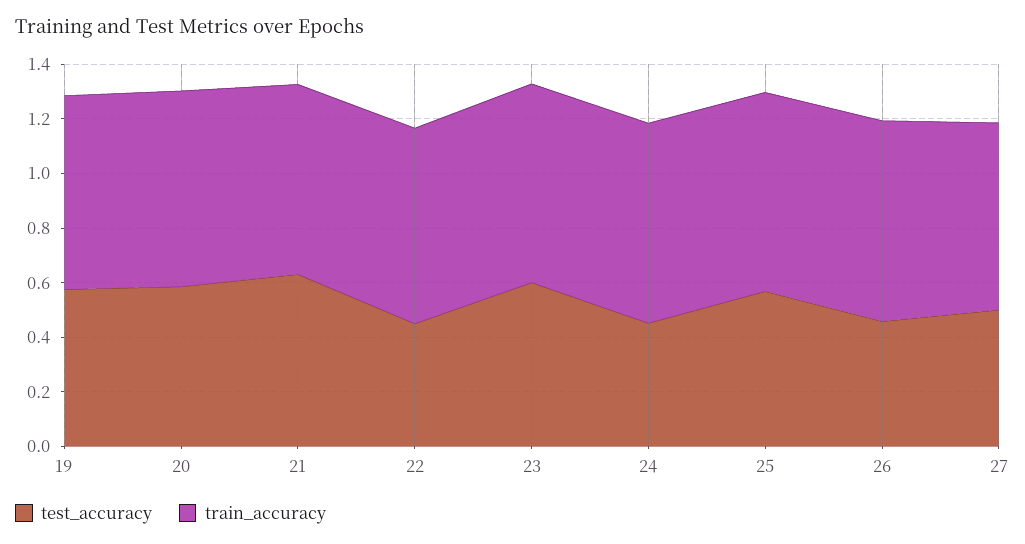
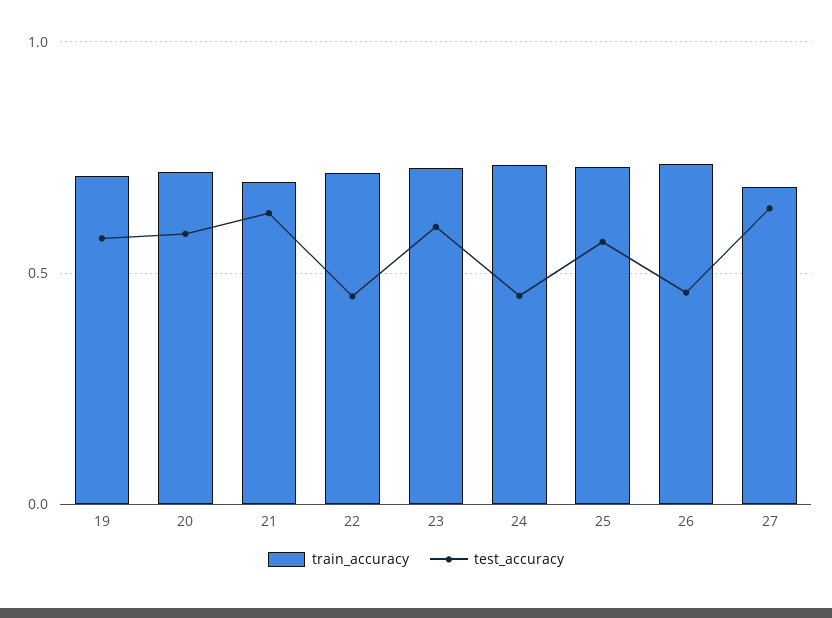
  {
    "test_accuracy": {
      "19": 0.6,
      "20": 0.6,
      "21": 0.65,
      "22": 0.45,
      "23": 0.6,
      "24": 0.45,
      "25": 0.55,
      "26": 0.45,
-     "27": 0.5
+     "27": 0.65
    },
    "train_accuracy": {
      "19": 0.7,
      "20": 0.7,
      "21": 0.7,
      "22": 0.7,
      "23": 0.75,
      "24": 0.75,
      "25": 0.75,
      "26": 0.75,
      "27": 0.7
    }
  }

